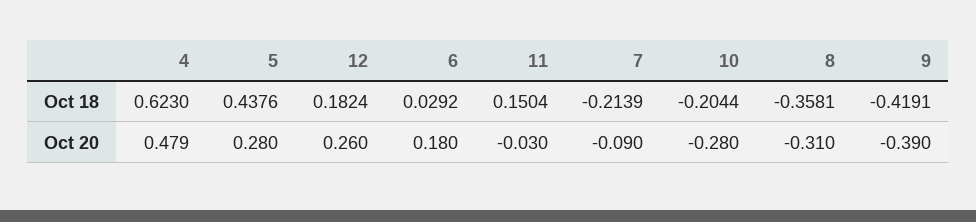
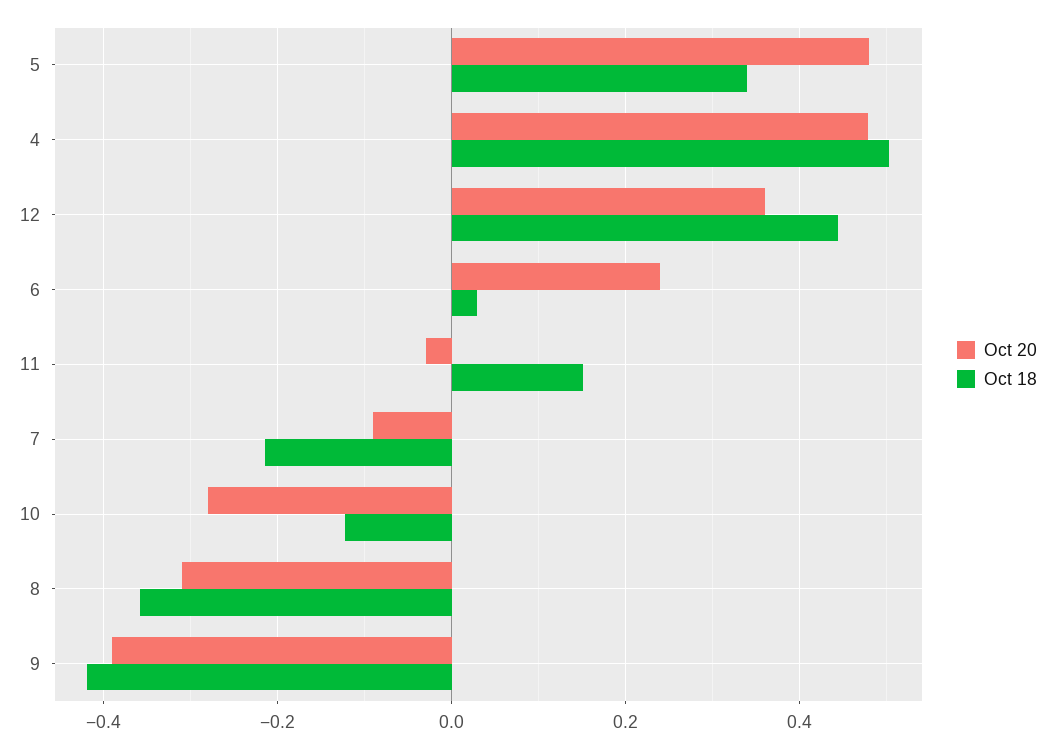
  {
    "Oct 18": {
-     "4": 0.623,
+     "4": 0.5,
-     "5": 0.4376,
+     "5": 0.34,
-     "12": 0.1824,
+     "12": 0.44,
      "6": 0.0292,
      "11": 0.1504,
      "7": -0.2139,
-     "10": -0.2044,
+     "10": -0.12,
      "8": -0.3581,
      "9": -0.4191
    },
    "Oct 20": {
      "4": 0.479,
-     "5": 0.28,
+     "5": 0.48,
-     "12": 0.26,
+     "12": 0.36,
-     "6": 0.18,
+     "6": 0.24,
      "11": -0.03,
      "7": -0.09,
      "10": -0.28,
      "8": -0.31,
      "9": -0.39
    }
  }

